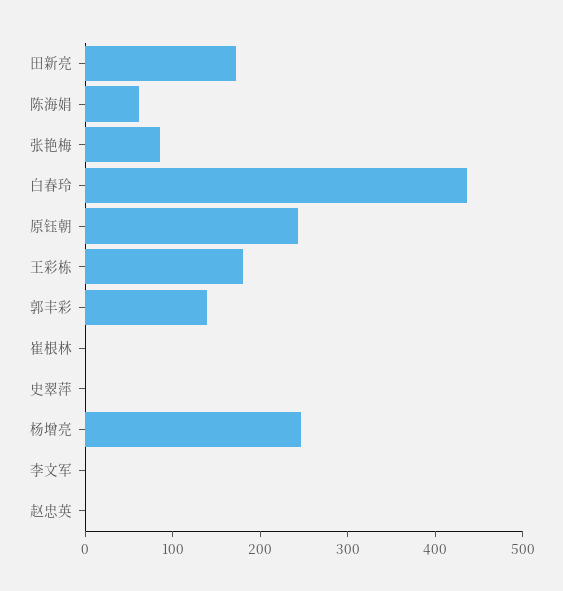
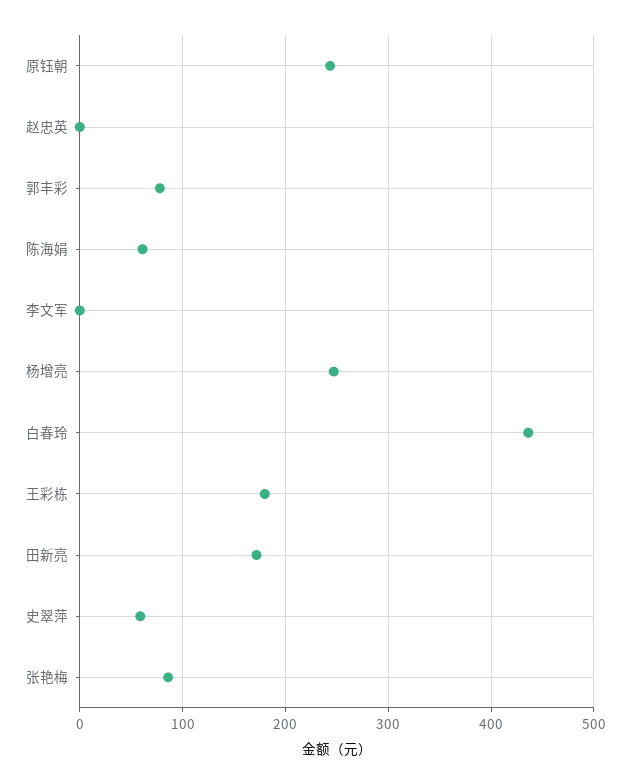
  {
    "田新亮": 170,
    "陈海娟": 60,
    "张艳梅": 90,
    "白春玲": 440,
    "原钰朝": 240,
    "王彩栋": 180,
-   "郭丰彩": 140,
+   "郭丰彩": 80,
-   "崔根林": 0,
-   "史翠萍": 0,
+   "史翠萍": 60,
    "杨增亮": 250,
    "李文军": 0,
    "赵忠英": 0
  }

